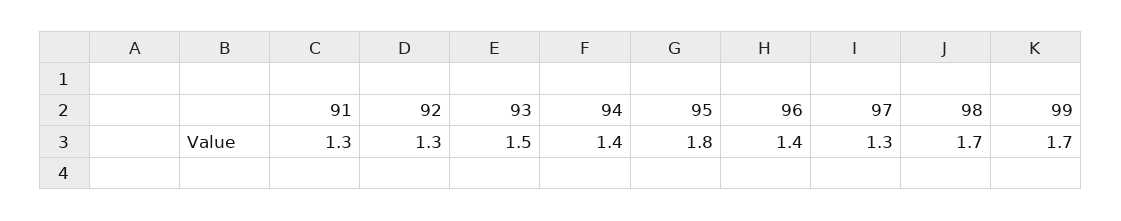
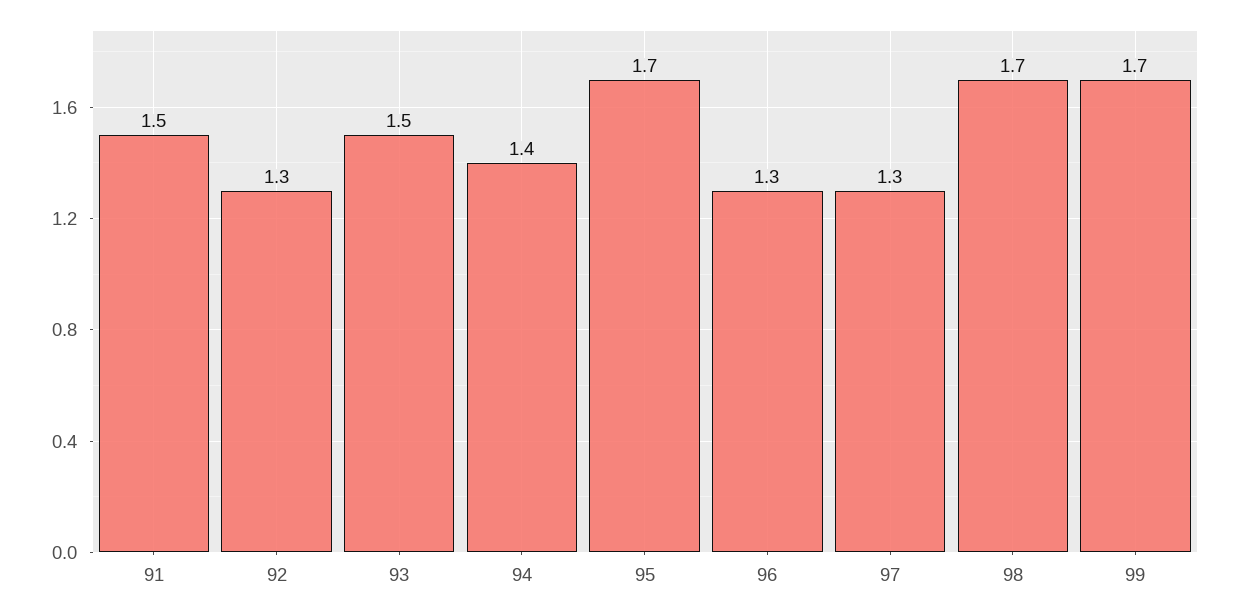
  {
-   "91": 1.3,
+   "91": 1.5,
    "92": 1.3,
    "93": 1.5,
    "94": 1.4,
-   "95": 1.8,
+   "95": 1.7,
-   "96": 1.4,
+   "96": 1.3,
    "97": 1.3,
    "98": 1.7,
    "99": 1.7
  }

